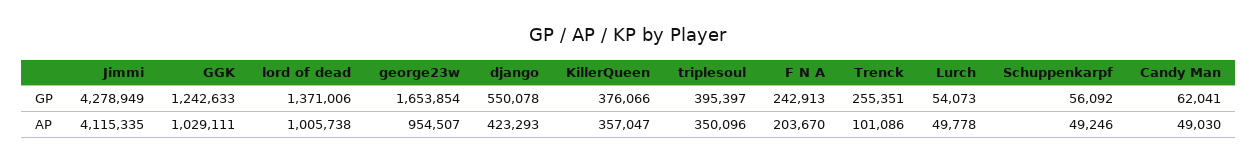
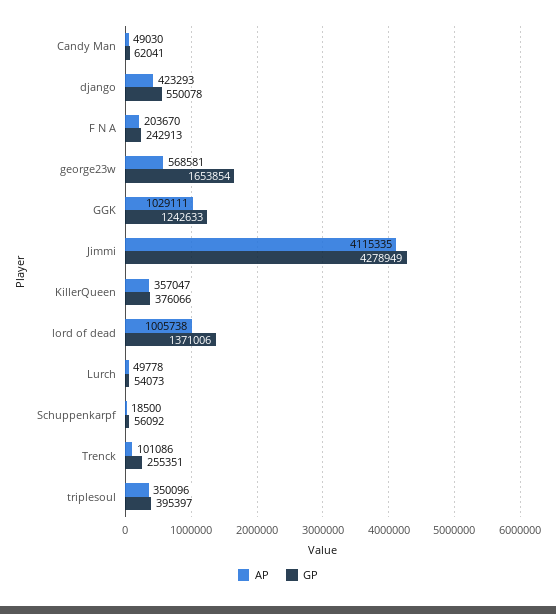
  {
    "GP": {
      "Jimmi": 4278949,
      "GGK": 1242633,
      "lord of dead": 1371006,
      "george23w": 1653854,
      "django": 550078,
      "KillerQueen": 376066,
      "triplesoul": 395397,
      "F N A": 242913,
      "Trenck": 255351,
      "Lurch": 54073,
      "Schuppenkarpf": 56092,
      "Candy Man": 62041
    },
    "AP": {
      "Jimmi": 4115335,
      "GGK": 1029111,
      "lord of dead": 1005738,
-     "george23w": 954507,
+     "george23w": 568581,
      "django": 423293,
      "KillerQueen": 357047,
      "triplesoul": 350096,
      "F N A": 203670,
      "Trenck": 101086,
      "Lurch": 49778,
-     "Schuppenkarpf": 49246,
+     "Schuppenkarpf": 18500,
      "Candy Man": 49030
    }
  }

